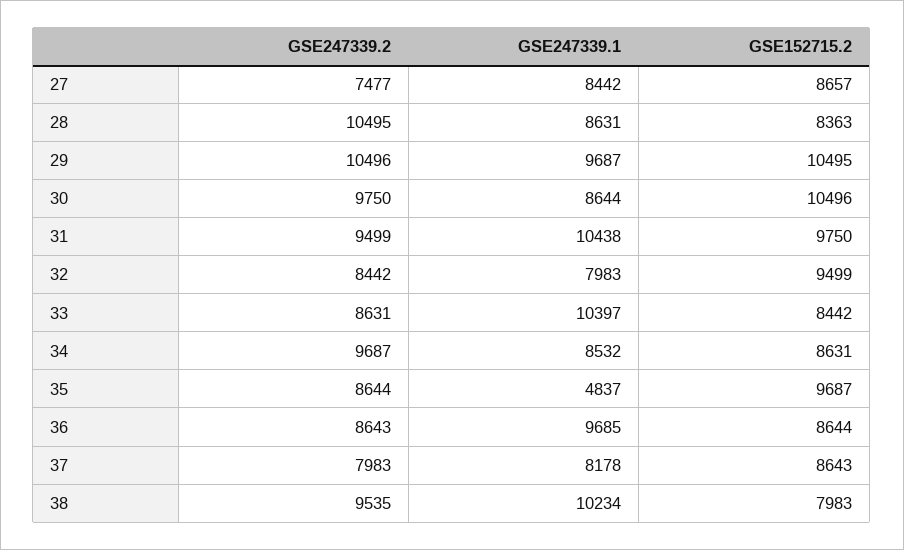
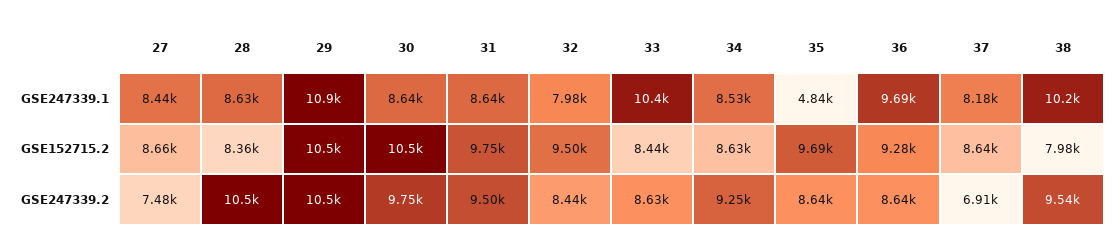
  {
    "GSE247339.2": {
      "27": 7477,
      "28": 10495,
      "29": 10496,
      "30": 9750,
      "31": 9499,
      "32": 8442,
      "33": 8631,
-     "34": 9687,
+     "34": 9250,
      "35": 8644,
      "36": 8643,
-     "37": 7983,
+     "37": 6910,
      "38": 9535
    },
    "GSE247339.1": {
      "27": 8442,
      "28": 8631,
-     "29": 9687,
+     "29": 10900,
      "30": 8644,
-     "31": 10438,
+     "31": 8640,
      "32": 7983,
      "33": 10397,
      "34": 8532,
      "35": 4837,
      "36": 9685,
      "37": 8178,
      "38": 10234
    },
    "GSE152715.2": {
      "27": 8657,
      "28": 8363,
      "29": 10495,
      "30": 10496,
      "31": 9750,
      "32": 9499,
      "33": 8442,
      "34": 8631,
      "35": 9687,
-     "36": 8644,
+     "36": 9280,
      "37": 8643,
      "38": 7983
    }
  }

